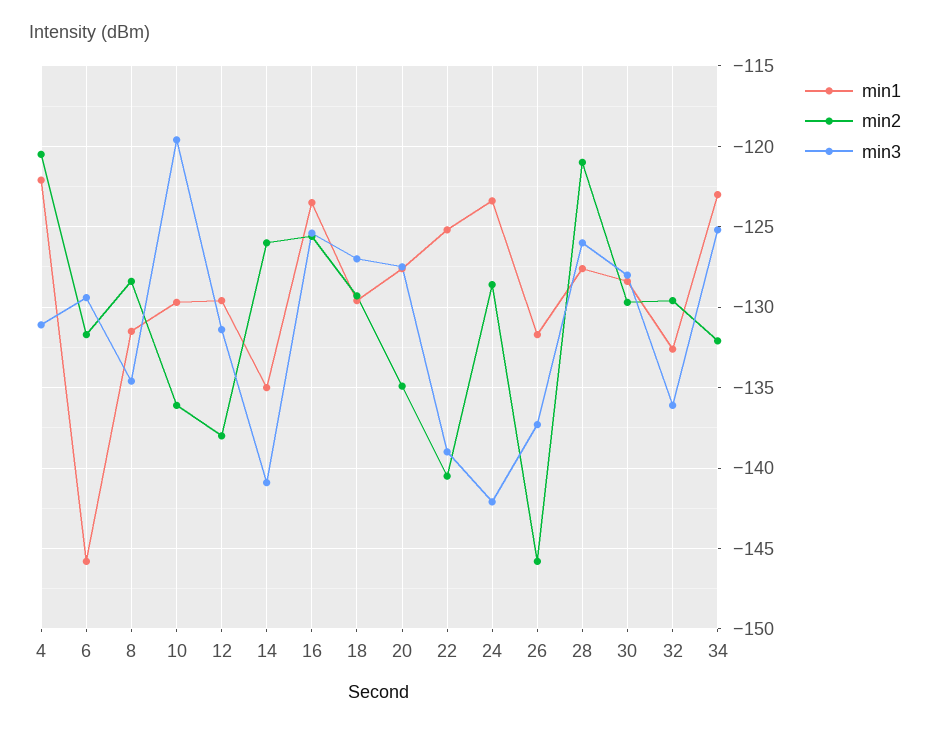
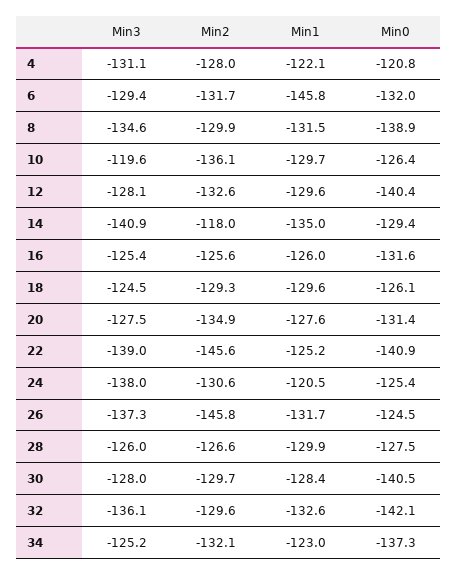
  {
    "min1": {
      "4": -122.1,
      "6": -145.8,
      "8": -131.5,
      "10": -129.7,
      "12": -129.6,
      "14": -135,
-     "16": -123.5,
+     "16": -126,
      "18": -129.6,
      "20": -127.6,
      "22": -125.2,
-     "24": -123.5,
+     "24": -120.5,
      "26": -131.7,
-     "28": -127.5,
+     "28": -129.9,
      "30": -128.4,
      "32": -132.6,
      "34": -123
    },
    "min2": {
-     "4": -120.5,
+     "4": -128,
      "6": -131.7,
-     "8": -128.5,
+     "8": -129.9,
      "10": -136.1,
-     "12": -138,
+     "12": -132.6,
-     "14": -126,
+     "14": -118,
      "16": -125.6,
      "18": -129.3,
      "20": -134.9,
-     "22": -140.5,
+     "22": -145.6,
-     "24": -128.5,
+     "24": -130.6,
      "26": -145.8,
-     "28": -121,
+     "28": -126.6,
      "30": -129.7,
      "32": -129.6,
      "34": -132.1
    },
    "min3": {
      "4": -131.1,
      "6": -129.4,
      "8": -134.6,
      "10": -119.6,
-     "12": -131.5,
+     "12": -128.1,
      "14": -140.9,
      "16": -125.4,
-     "18": -127,
+     "18": -124.5,
      "20": -127.5,
      "22": -139,
-     "24": -142,
+     "24": -138,
      "26": -137.3,
      "28": -126,
      "30": -128,
      "32": -136.1,
      "34": -125.2
-   }
+   },
+   "Min0": {
+     "4": -120.8,
+     "6": -132,
+     "8": -138.9,
+     "10": -126.4,
+     "12": -140.4,
+     "14": -129.4,
+     "16": -131.6,
+     "18": -126.1,
+     "20": -131.4,
+     "22": -140.9,
+     "24": -125.4,
+     "26": -124.5,
+     "28": -127.5,
+     "30": -140.5,
+     "32": -142.1,
+     "34": -137.3
+   }
  }

